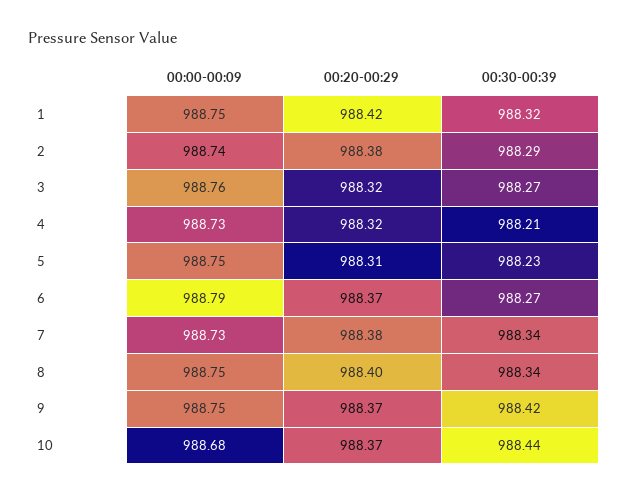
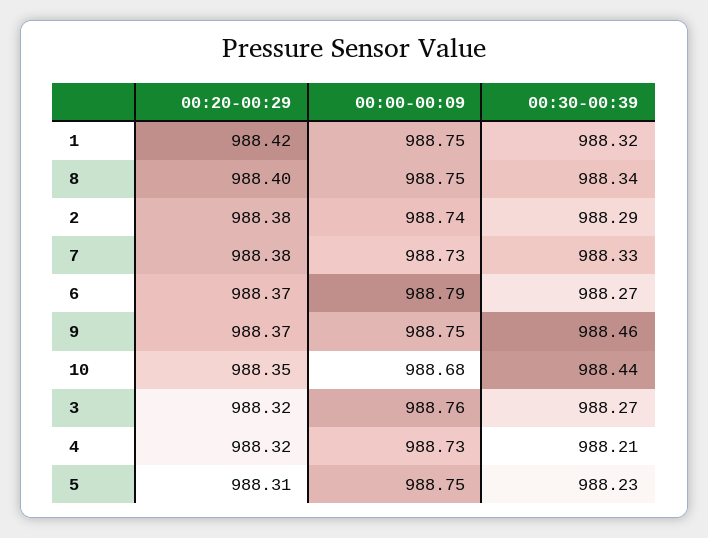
  {
    "00:00-00:09": {
      "1": 988.75,
      "2": 988.74,
      "3": 988.76,
      "4": 988.73,
      "5": 988.75,
      "6": 988.79,
      "7": 988.73,
      "8": 988.75,
      "9": 988.75,
      "10": 988.68
    },
    "00:20-00:29": {
      "1": 988.42,
      "2": 988.38,
      "3": 988.32,
      "4": 988.32,
      "5": 988.31,
      "6": 988.37,
      "7": 988.38,
      "8": 988.4,
      "9": 988.37,
-     "10": 988.37
+     "10": 988.35
    },
    "00:30-00:39": {
      "1": 988.32,
      "2": 988.29,
      "3": 988.27,
      "4": 988.21,
      "5": 988.23,
      "6": 988.27,
-     "7": 988.34,
+     "7": 988.33,
      "8": 988.34,
-     "9": 988.42,
+     "9": 988.46,
      "10": 988.44
    }
  }

